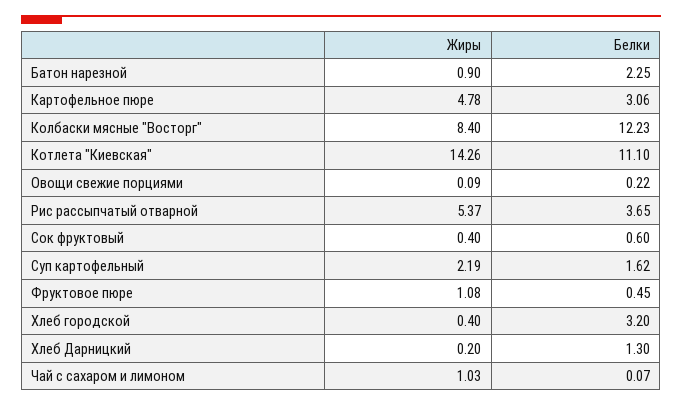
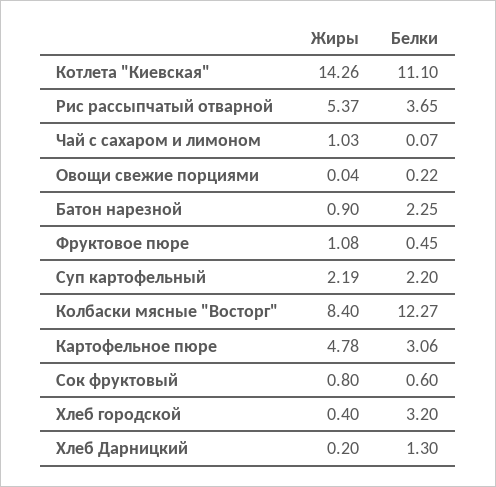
  {
    "Жиры": {
      "Батон нарезной": 0.9,
      "Картофельное пюре": 4.78,
      "Колбаски мясные \"Восторг\"": 8.4,
      "Котлета \"Киевская\"": 14.26,
-     "Овощи свежие порциями": 0.09,
+     "Овощи свежие порциями": 0.04,
      "Рис рассыпчатый отварной": 5.37,
-     "Сок фруктовый": 0.4,
+     "Сок фруктовый": 0.8,
      "Суп картофельный": 2.19,
      "Фруктовое пюре": 1.08,
      "Хлеб городской": 0.4,
      "Хлеб Дарницкий": 0.2,
      "Чай с сахаром и лимоном": 1.03
    },
    "Белки": {
      "Батон нарезной": 2.25,
      "Картофельное пюре": 3.06,
-     "Колбаски мясные \"Восторг\"": 12.23,
+     "Колбаски мясные \"Восторг\"": 12.27,
      "Котлета \"Киевская\"": 11.1,
      "Овощи свежие порциями": 0.22,
      "Рис рассыпчатый отварной": 3.65,
      "Сок фруктовый": 0.6,
-     "Суп картофельный": 1.62,
+     "Суп картофельный": 2.2,
      "Фруктовое пюре": 0.45,
      "Хлеб городской": 3.2,
      "Хлеб Дарницкий": 1.3,
      "Чай с сахаром и лимоном": 0.07
    }
  }

